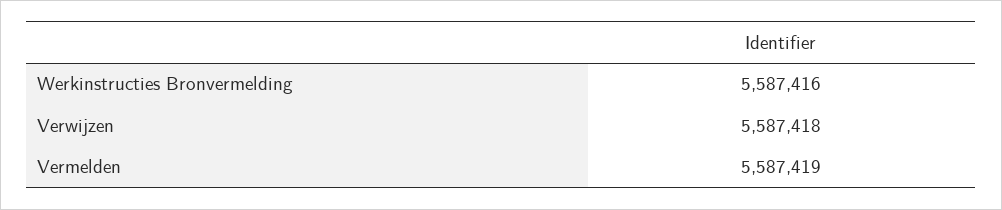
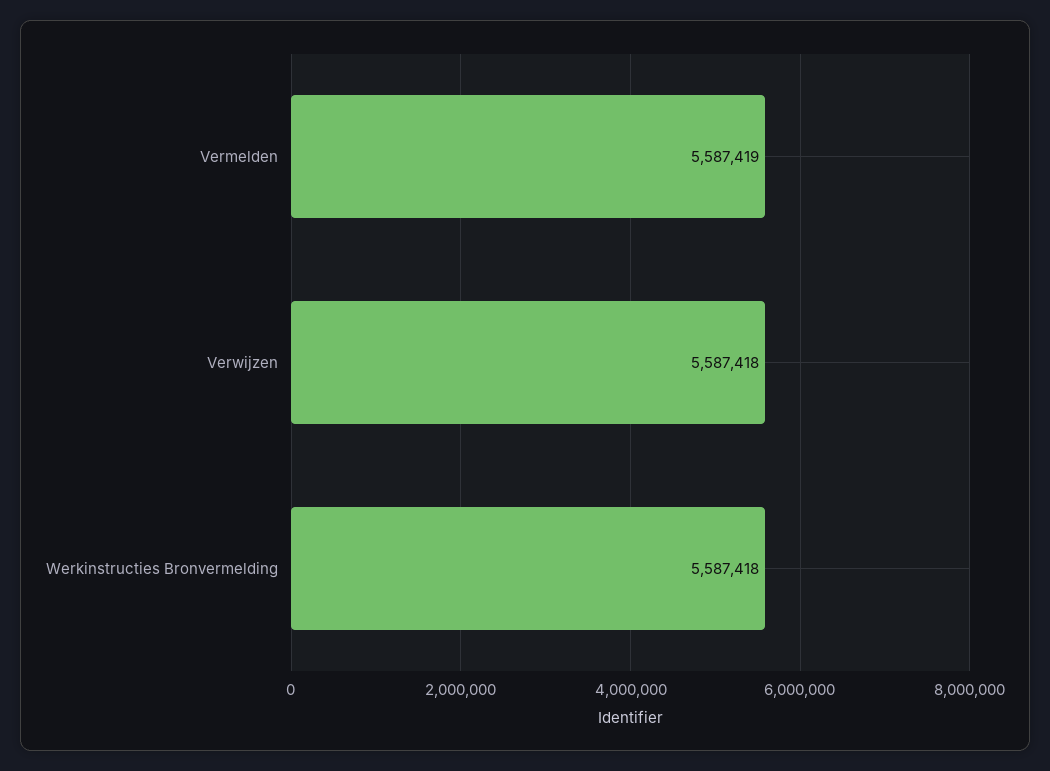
  {
-   "Werkinstructies Bronvermelding": 5587416,
+   "Werkinstructies Bronvermelding": 5587418,
    "Verwijzen": 5587418,
    "Vermelden": 5587419
  }

